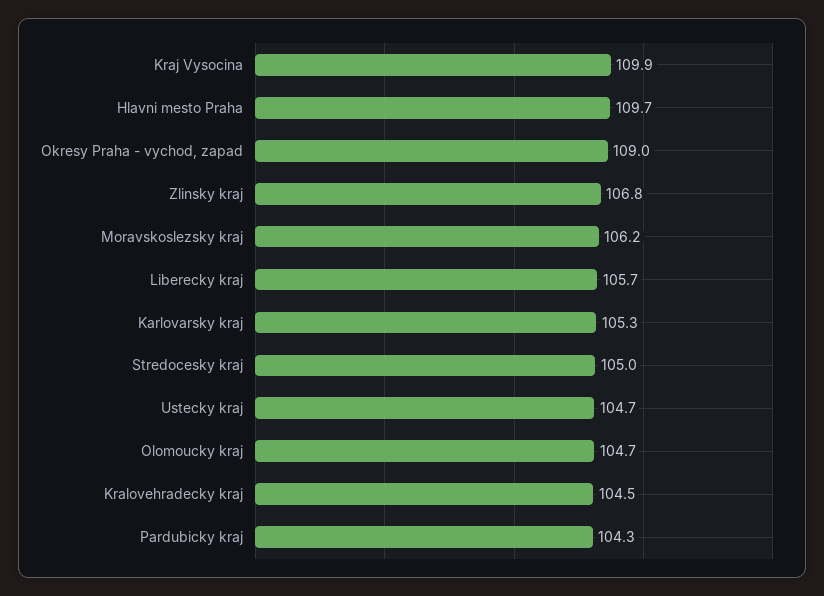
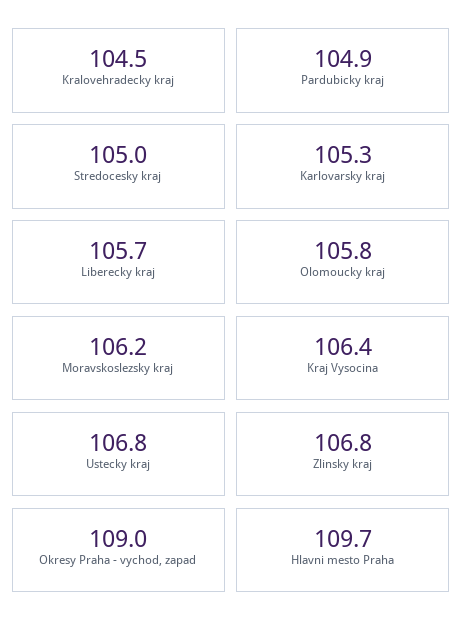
  {
-   "Kraj Vysocina": 109.9,
+   "Kraj Vysocina": 106.4,
    "Hlavni mesto Praha": 109.7,
    "Okresy Praha - vychod, zapad": 109,
    "Zlinsky kraj": 106.8,
    "Moravskoslezsky kraj": 106.2,
    "Liberecky kraj": 105.7,
    "Karlovarsky kraj": 105.3,
    "Stredocesky kraj": 105,
-   "Ustecky kraj": 104.7,
+   "Ustecky kraj": 106.8,
-   "Olomoucky kraj": 104.7,
+   "Olomoucky kraj": 105.8,
    "Kralovehradecky kraj": 104.5,
-   "Pardubicky kraj": 104.3
+   "Pardubicky kraj": 104.9
  }

